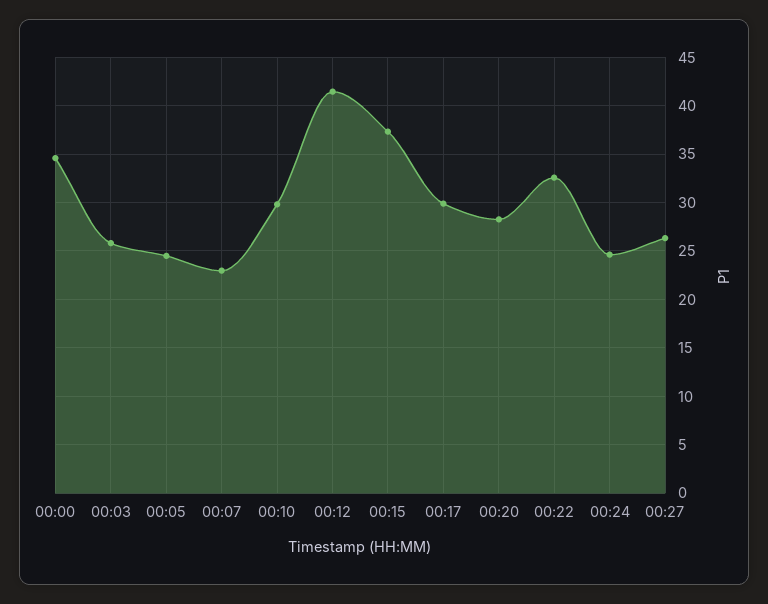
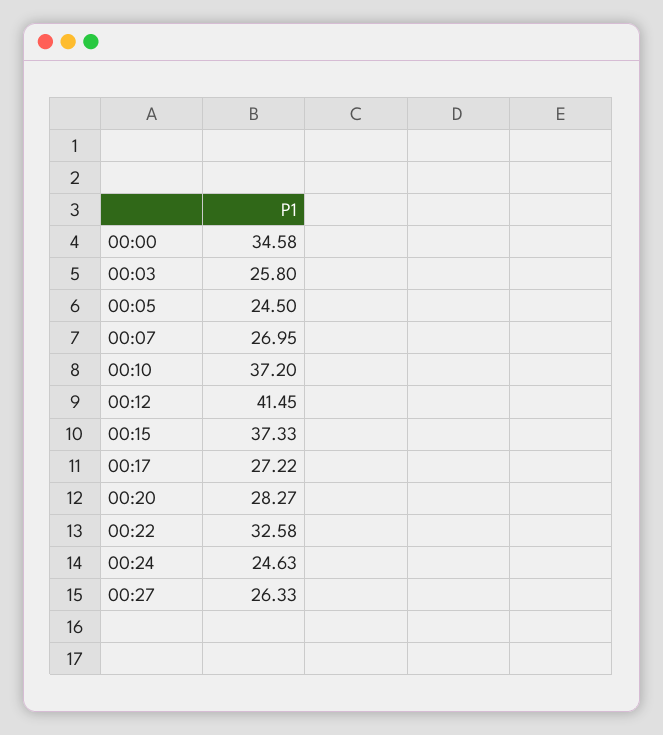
  {
    "00:00": 34.58,
    "00:03": 25.8,
    "00:05": 24.5,
-   "00:07": 23,
+   "00:07": 26.95,
-   "00:10": 30,
+   "00:10": 37.2,
    "00:12": 41.45,
    "00:15": 37.33,
-   "00:17": 30,
+   "00:17": 27.22,
    "00:20": 28.27,
    "00:22": 32.58,
    "00:24": 24.63,
    "00:27": 26.33
  }

